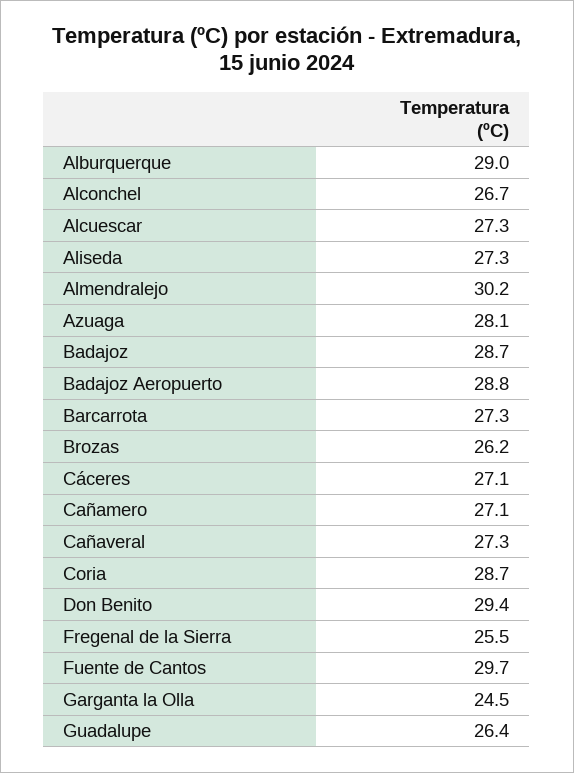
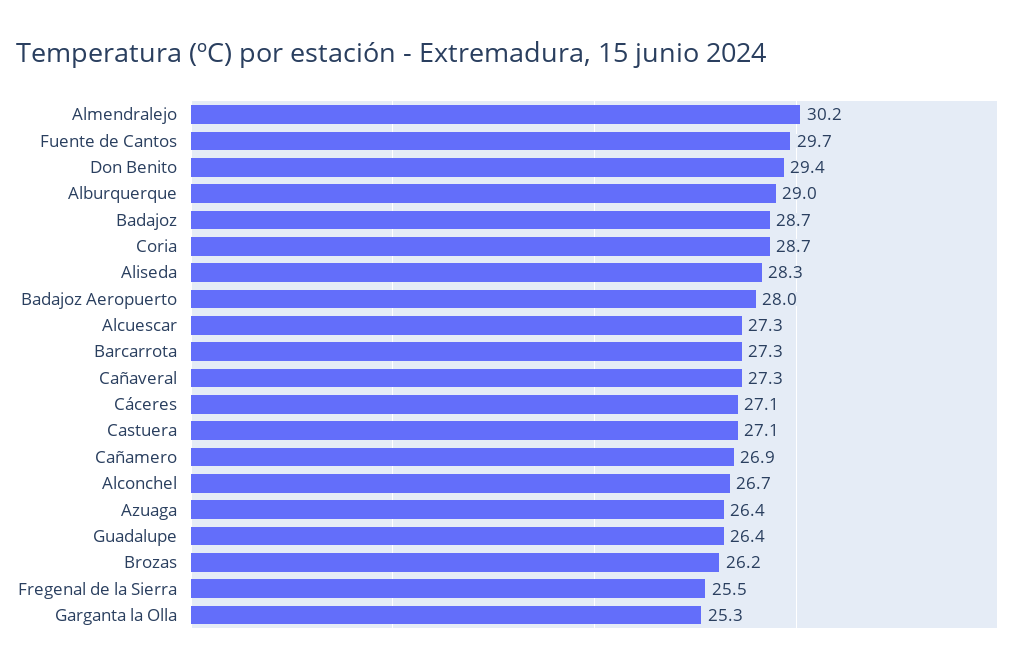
  {
    "Alburquerque": 29,
    "Alconchel": 26.7,
    "Alcuescar": 27.3,
-   "Aliseda": 27.3,
+   "Aliseda": 28.3,
    "Almendralejo": 30.2,
-   "Azuaga": 28.1,
+   "Azuaga": 26.4,
    "Badajoz": 28.7,
-   "Badajoz Aeropuerto": 28.8,
+   "Badajoz Aeropuerto": 28,
    "Barcarrota": 27.3,
    "Brozas": 26.2,
    "Cáceres": 27.1,
-   "Cañamero": 27.1,
+   "Cañamero": 26.9,
    "Cañaveral": 27.3,
    "Coria": 28.7,
    "Don Benito": 29.4,
    "Fregenal de la Sierra": 25.5,
    "Fuente de Cantos": 29.7,
-   "Garganta la Olla": 24.5,
+   "Garganta la Olla": 25.3,
-   "Guadalupe": 26.4
+   "Guadalupe": 26.4,
+   "Castuera": 27.1
  }

